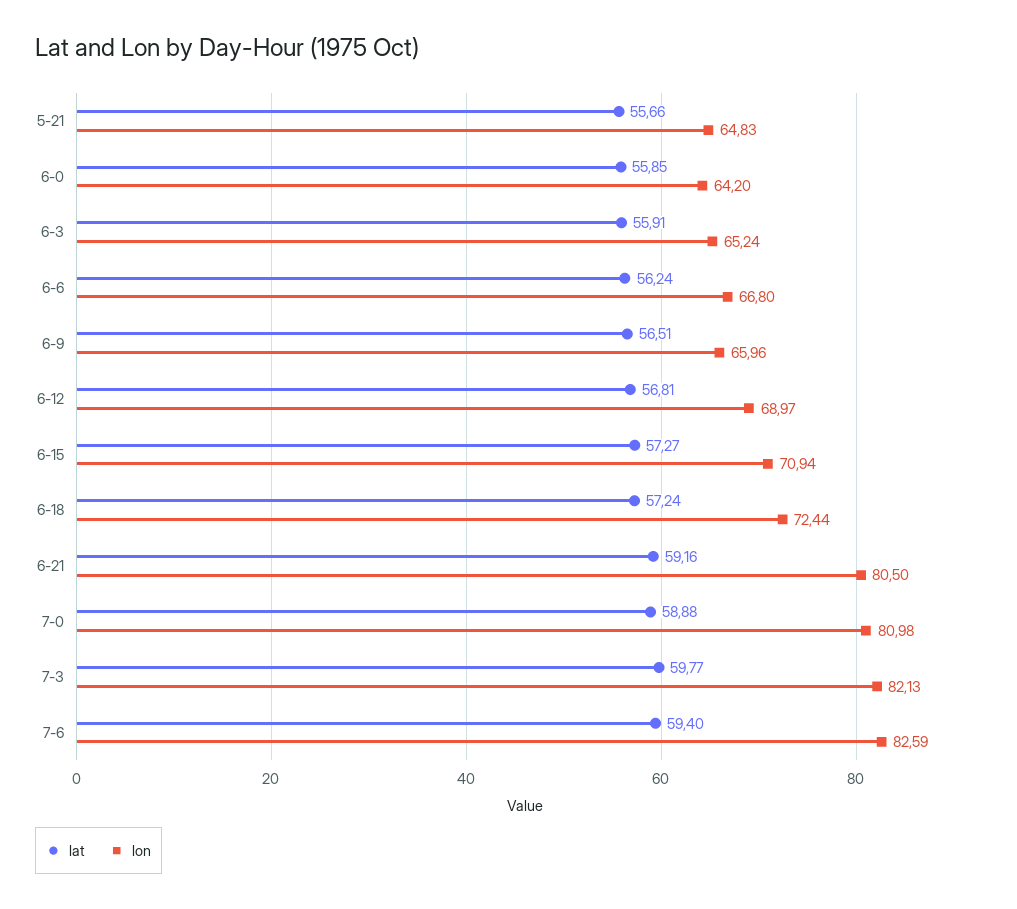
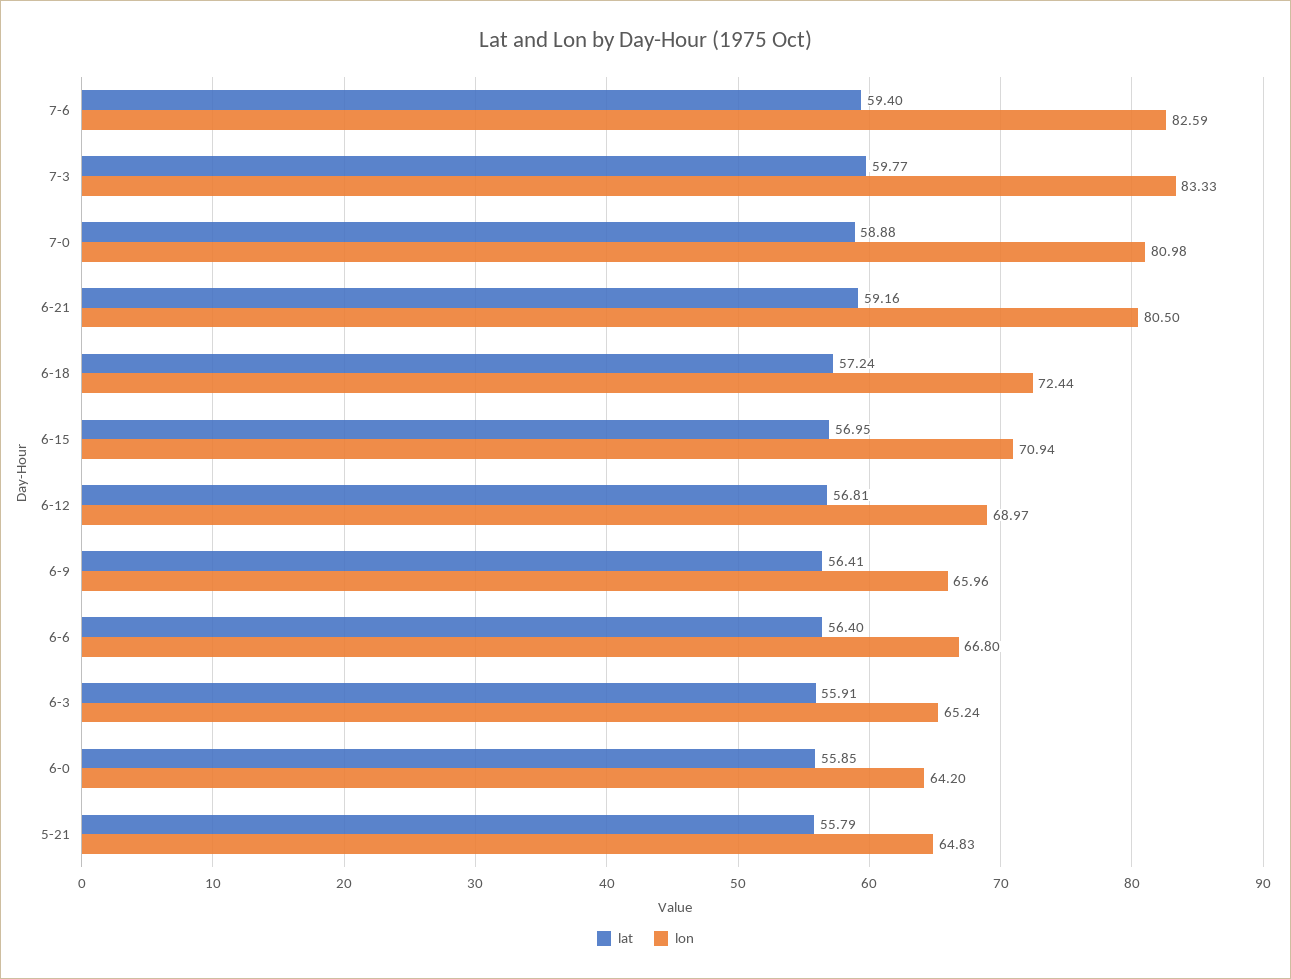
  {
    "lat": {
-     "5-21": 55.66,
+     "5-21": 55.79,
      "6-0": 55.85,
      "6-3": 55.91,
-     "6-6": 56.24,
+     "6-6": 56.4,
-     "6-9": 56.51,
+     "6-9": 56.41,
      "6-12": 56.81,
-     "6-15": 57.27,
+     "6-15": 56.95,
      "6-18": 57.24,
      "6-21": 59.16,
      "7-0": 58.88,
      "7-3": 59.77,
      "7-6": 59.4
    },
    "lon": {
      "5-21": 64.83,
      "6-0": 64.2,
      "6-3": 65.24,
      "6-6": 66.8,
      "6-9": 65.96,
      "6-12": 68.97,
      "6-15": 70.94,
      "6-18": 72.44,
      "6-21": 80.5,
      "7-0": 80.98,
-     "7-3": 82.13,
+     "7-3": 83.33,
      "7-6": 82.59
    }
  }

